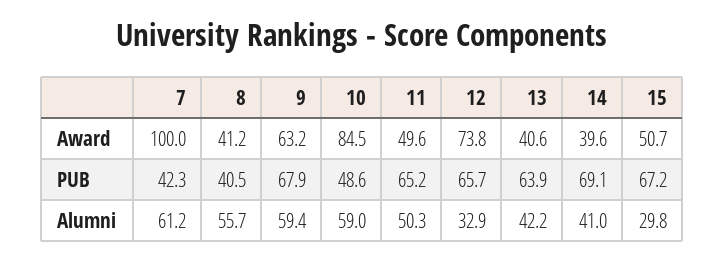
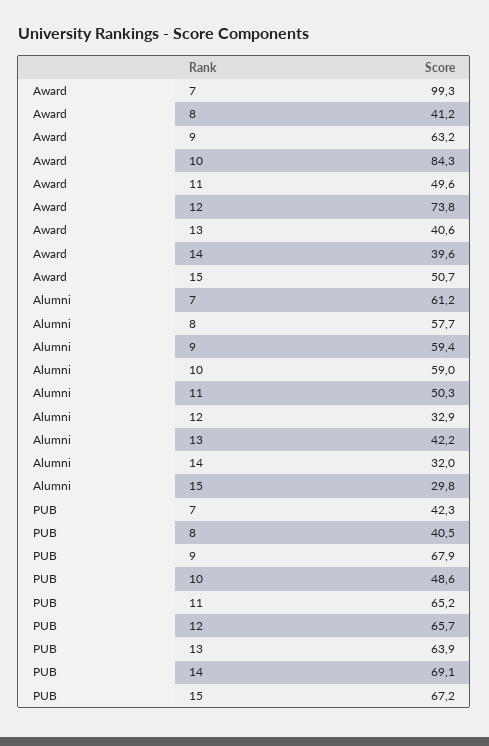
  {
    "7": {
-     "Award": 100,
+     "Award": 99.3,
      "PUB": 42.3,
      "Alumni": 61.2
    },
    "8": {
      "Award": 41.2,
      "PUB": 40.5,
-     "Alumni": 55.7
+     "Alumni": 57.7
    },
    "9": {
      "Award": 63.2,
      "PUB": 67.9,
      "Alumni": 59.4
    },
    "10": {
-     "Award": 84.5,
+     "Award": 84.3,
      "PUB": 48.6,
      "Alumni": 59
    },
    "11": {
      "Award": 49.6,
      "PUB": 65.2,
      "Alumni": 50.3
    },
    "12": {
      "Award": 73.8,
      "PUB": 65.7,
      "Alumni": 32.9
    },
    "13": {
      "Award": 40.6,
      "PUB": 63.9,
      "Alumni": 42.2
    },
    "14": {
      "Award": 39.6,
      "PUB": 69.1,
-     "Alumni": 41
+     "Alumni": 32
    },
    "15": {
      "Award": 50.7,
      "PUB": 67.2,
      "Alumni": 29.8
    }
  }

